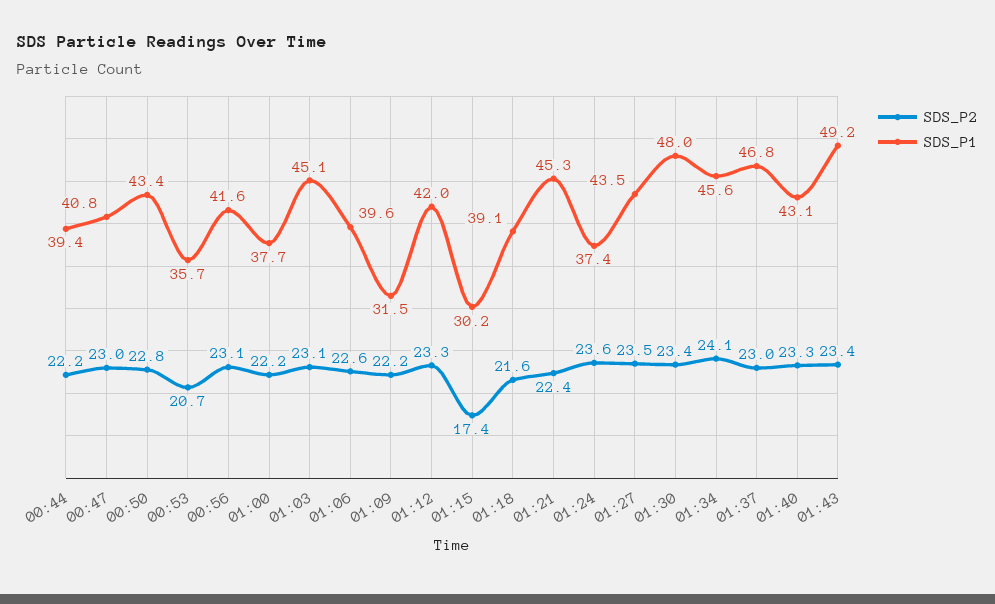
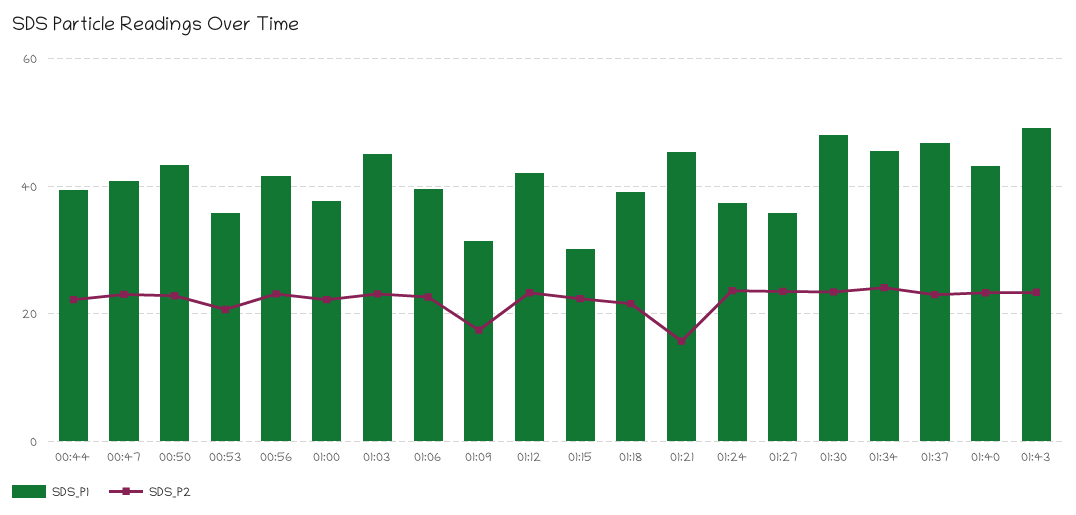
  {
    "SDS_P2": {
      "00:44": 22.2,
      "00:47": 23,
      "00:50": 22.8,
      "00:53": 20.7,
      "00:56": 23.1,
      "01:00": 22.2,
      "01:03": 23.1,
      "01:06": 22.6,
-     "01:09": 22.2,
+     "01:09": 18,
      "01:12": 23.3,
-     "01:15": 17.4,
+     "01:15": 22,
      "01:18": 21.6,
-     "01:21": 22.4,
+     "01:21": 16,
      "01:24": 23.6,
      "01:27": 23.5,
      "01:30": 23.4,
      "01:34": 24.1,
      "01:37": 23,
      "01:40": 23.3,
      "01:43": 23.4
    },
    "SDS_P1": {
      "00:44": 39.4,
      "00:47": 40.8,
      "00:50": 43.4,
      "00:53": 35.7,
      "00:56": 41.6,
      "01:00": 37.7,
      "01:03": 45.1,
      "01:06": 39.6,
      "01:09": 31.5,
      "01:12": 42,
      "01:15": 30.2,
      "01:18": 39.1,
      "01:21": 45.3,
      "01:24": 37.4,
-     "01:27": 43.5,
+     "01:27": 36,
      "01:30": 48,
      "01:34": 45.6,
      "01:37": 46.8,
      "01:40": 43.1,
      "01:43": 49.2
    }
  }

